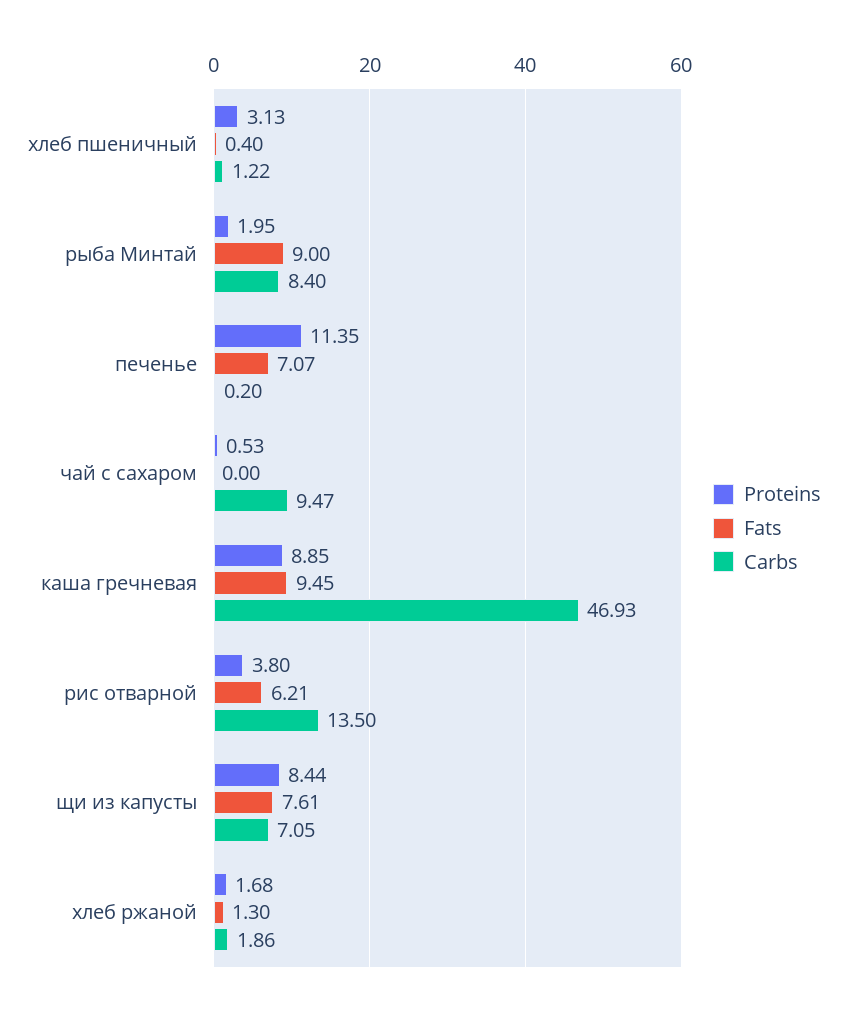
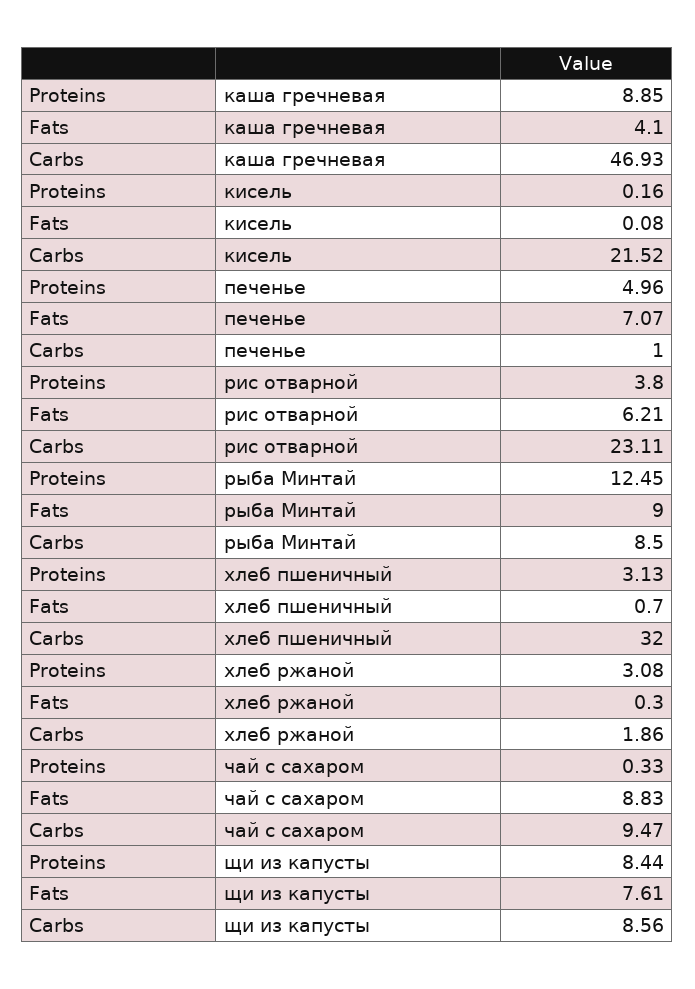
  {
    "Proteins": {
      "хлеб пшеничный": 3.13,
-     "рыба Минтай": 1.95,
+     "рыба Минтай": 12.45,
-     "печенье": 11.35,
+     "печенье": 4.96,
-     "чай с сахаром": 0.53,
+     "чай с сахаром": 0.33,
      "каша гречневая": 8.85,
      "рис отварной": 3.8,
      "щи из капусты": 8.44,
-     "хлеб ржаной": 1.68
+     "хлеб ржаной": 3.08,
+     "кисель": 0.16
    },
    "Fats": {
-     "хлеб пшеничный": 0.4,
+     "хлеб пшеничный": 0.7,
      "рыба Минтай": 9,
      "печенье": 7.07,
-     "чай с сахаром": 0,
+     "чай с сахаром": 8.83,
-     "каша гречневая": 9.45,
+     "каша гречневая": 4.1,
      "рис отварной": 6.21,
      "щи из капусты": 7.61,
-     "хлеб ржаной": 1.3
+     "хлеб ржаной": 0.3,
+     "кисель": 0.08
    },
    "Carbs": {
-     "хлеб пшеничный": 1.22,
+     "хлеб пшеничный": 32,
-     "рыба Минтай": 8.4,
+     "рыба Минтай": 8.5,
-     "печенье": 0.2,
+     "печенье": 1,
      "чай с сахаром": 9.47,
      "каша гречневая": 46.93,
-     "рис отварной": 13.5,
+     "рис отварной": 23.11,
-     "щи из капусты": 7.05,
+     "щи из капусты": 8.56,
-     "хлеб ржаной": 1.86
+     "хлеб ржаной": 1.86,
+     "кисель": 21.52
    }
  }

